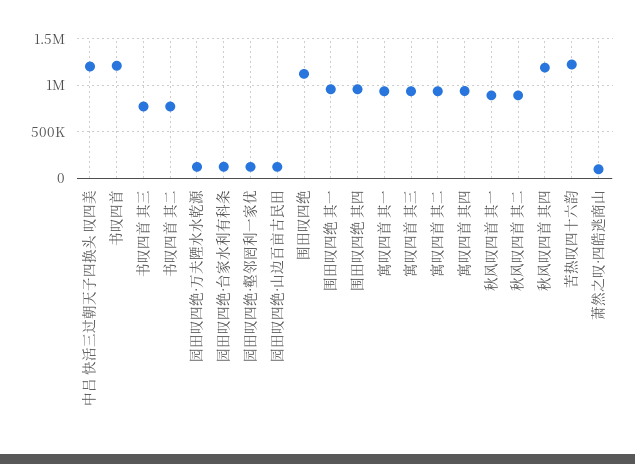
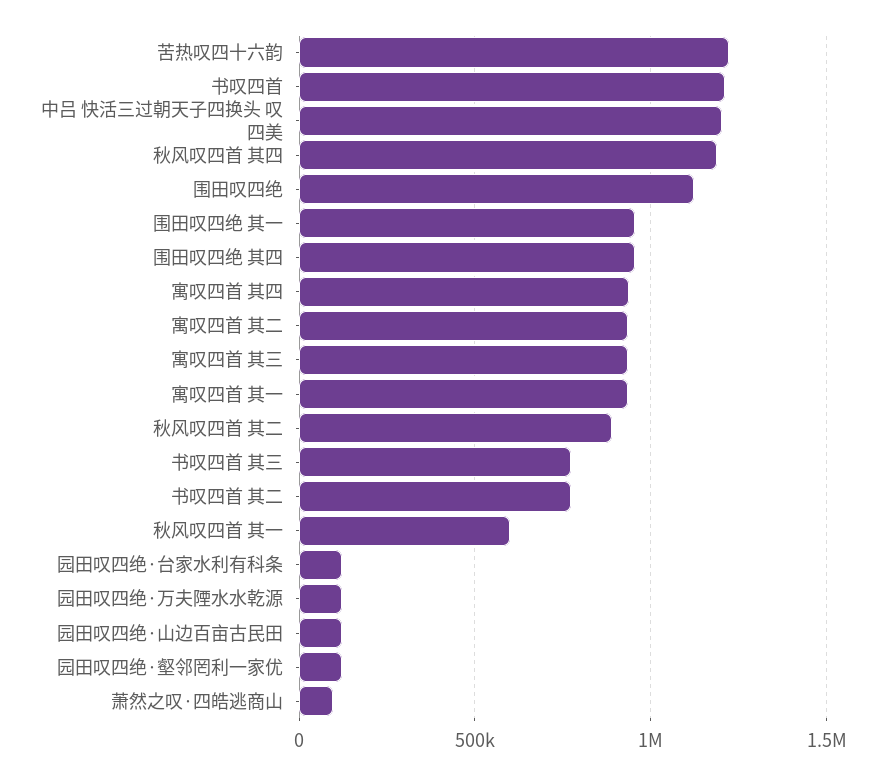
  {
    "中吕 快活三过朝天子四换头 叹四美": 1200000,
    "书叹四首": 1200000,
    "书叹四首 其三": 750000,
    "书叹四首 其二": 750000,
    "园田叹四绝·万夫陻水水乾源": 100000,
    "园田叹四绝·台家水利有科条": 100000,
    "园田叹四绝·壑邻罔利一家优": 100000,
    "园田叹四绝·山边百亩古民田": 100000,
    "围田叹四绝": 1100000,
    "围田叹四绝 其一": 950000,
    "围田叹四绝 其四": 950000,
    "寓叹四首 其一": 950000,
    "寓叹四首 其三": 950000,
    "寓叹四首 其二": 950000,
    "寓叹四首 其四": 950000,
-   "秋风叹四首 其一": 900000,
+   "秋风叹四首 其一": 600000,
    "秋风叹四首 其二": 900000,
    "秋风叹四首 其四": 1200000,
    "苦热叹四十六韵": 1200000,
    "萧然之叹·四皓逃商山": 100000
  }

